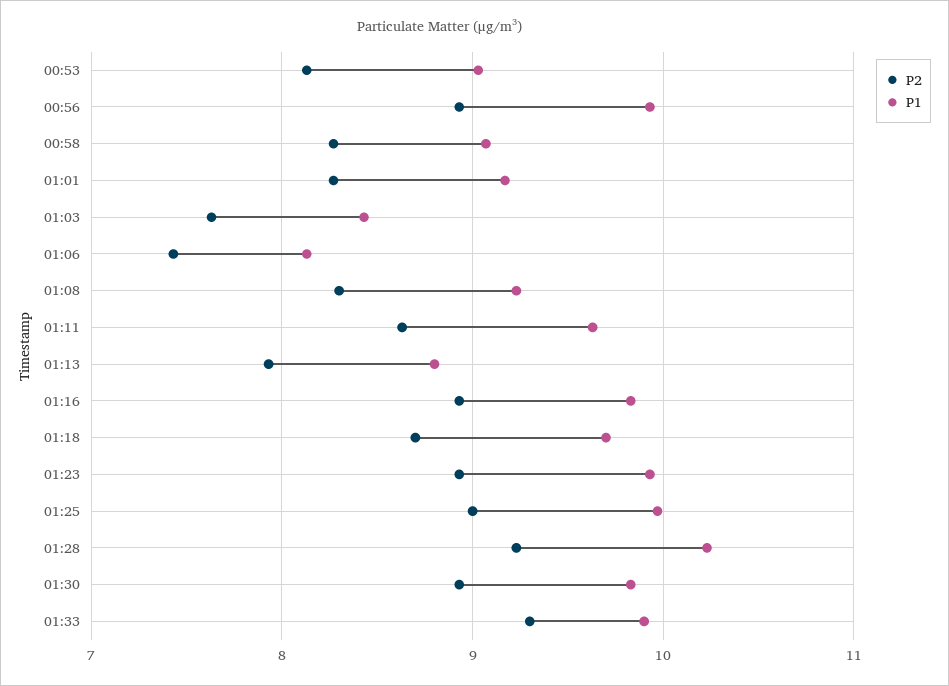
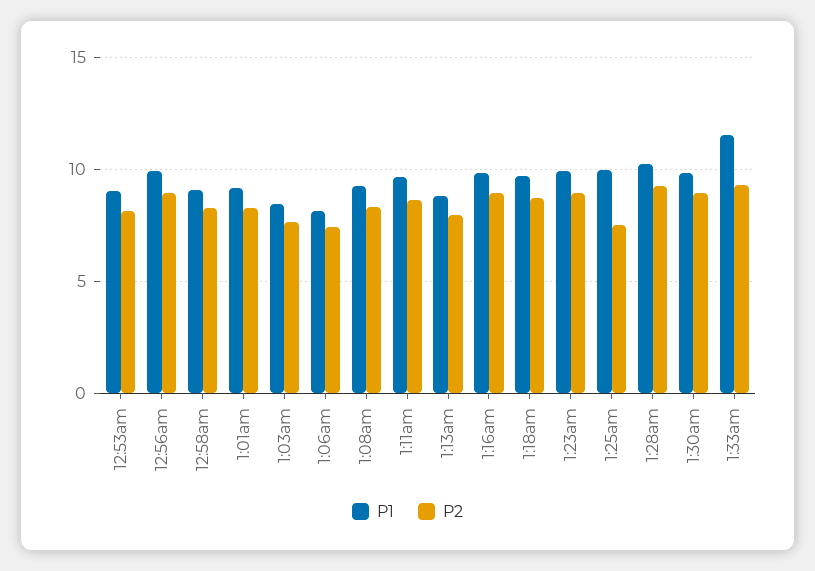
  {
    "P2": {
      "00:53": 8.1,
      "00:56": 8.9,
      "00:58": 8.3,
      "01:01": 8.3,
      "01:03": 7.6,
      "01:06": 7.4,
      "01:08": 8.3,
      "01:11": 8.6,
      "01:13": 7.9,
      "01:16": 8.9,
      "01:18": 8.7,
      "01:23": 8.9,
-     "01:25": 9,
+     "01:25": 7.5,
      "01:28": 9.2,
      "01:30": 8.9,
      "01:33": 9.3
    },
    "P1": {
      "00:53": 9,
      "00:56": 9.9,
      "00:58": 9.1,
      "01:01": 9.2,
      "01:03": 8.4,
      "01:06": 8.1,
      "01:08": 9.2,
      "01:11": 9.6,
      "01:13": 8.8,
      "01:16": 9.8,
      "01:18": 9.7,
      "01:23": 9.9,
      "01:25": 10,
      "01:28": 10.2,
      "01:30": 9.8,
-     "01:33": 9.9
+     "01:33": 11.5
    }
  }

